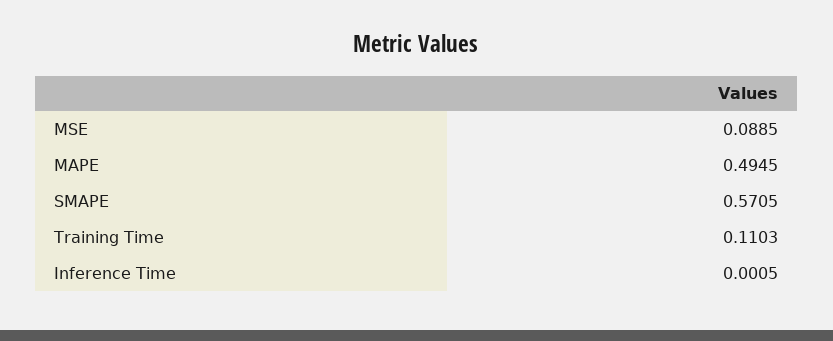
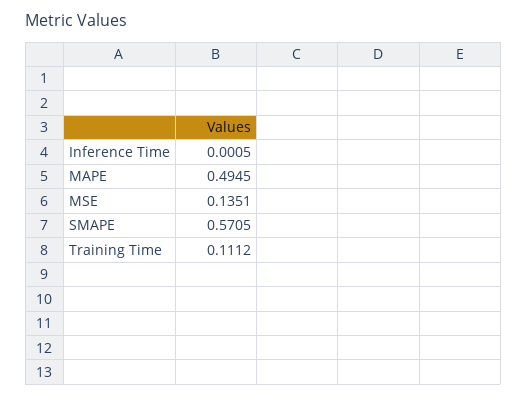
  {
-   "MSE": 0.0885,
+   "MSE": 0.1351,
    "MAPE": 0.4945,
    "SMAPE": 0.5705,
-   "Training Time": 0.1103,
+   "Training Time": 0.1112,
    "Inference Time": 0.0005
  }

